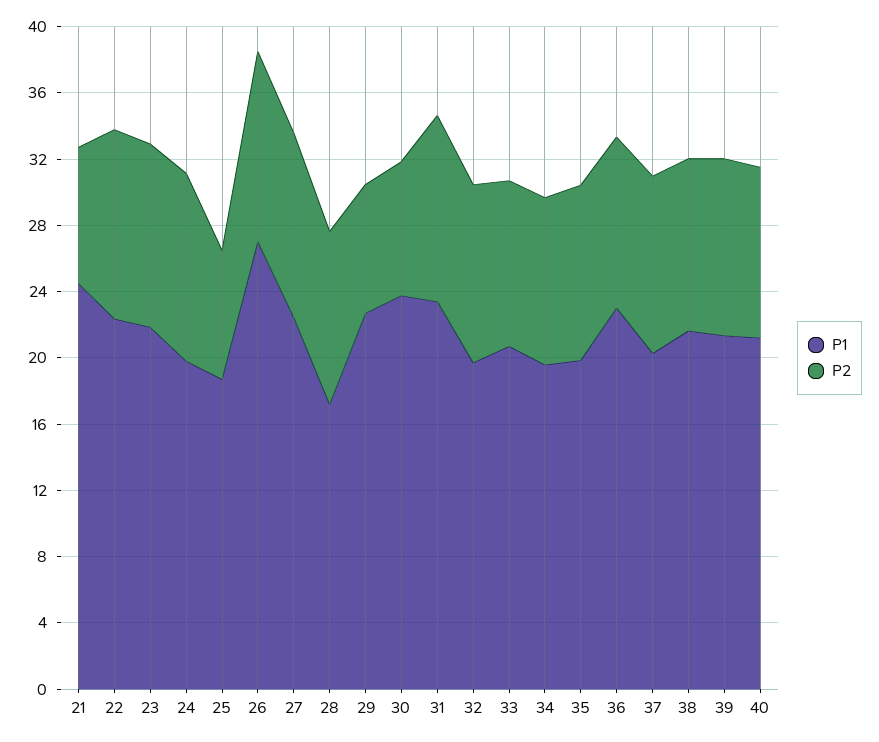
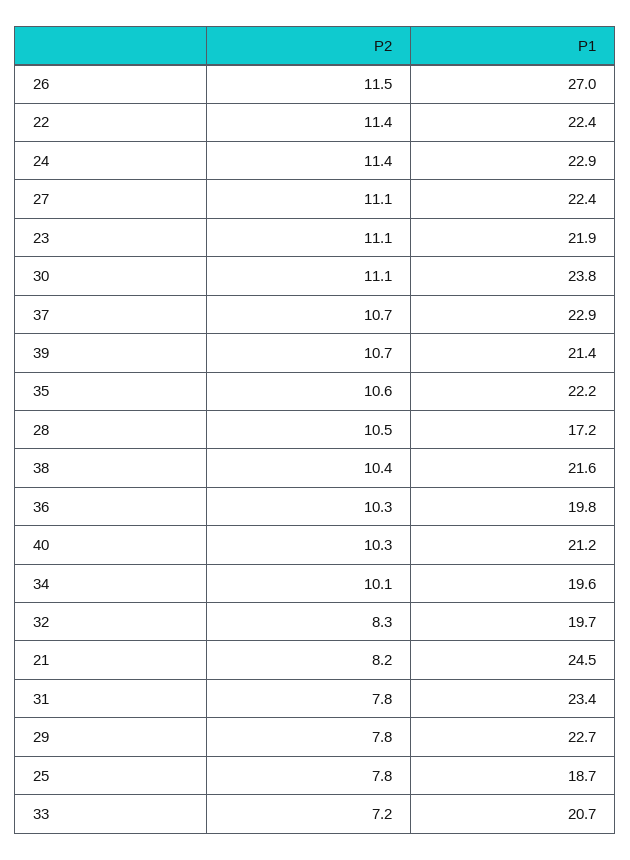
  {
    "P1": {
      "21": 24.5,
      "22": 22.4,
      "23": 21.9,
-     "24": 20,
+     "24": 22.9,
      "25": 18.7,
      "26": 27,
      "27": 22.4,
      "28": 17.2,
      "29": 22.7,
      "30": 23.8,
      "31": 23.4,
      "32": 19.7,
      "33": 20.7,
      "34": 19.6,
-     "35": 20,
+     "35": 22.2,
-     "36": 23,
+     "36": 19.8,
-     "37": 20,
+     "37": 22.9,
      "38": 21.6,
      "39": 21.4,
      "40": 21.2
    },
    "P2": {
      "21": 8.2,
      "22": 11.4,
      "23": 11.1,
      "24": 11.4,
      "25": 7.8,
      "26": 11.5,
      "27": 11.1,
      "28": 10.5,
      "29": 7.8,
-     "30": 8,
+     "30": 11.1,
-     "31": 11,
+     "31": 7.8,
-     "32": 11,
+     "32": 8.3,
-     "33": 10,
+     "33": 7.2,
      "34": 10.1,
      "35": 10.6,
      "36": 10.3,
      "37": 10.7,
      "38": 10.4,
      "39": 10.7,
      "40": 10.3
    }
  }

